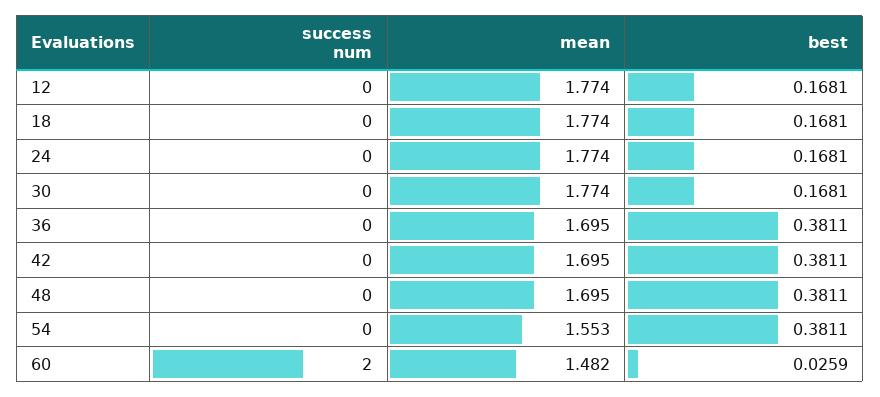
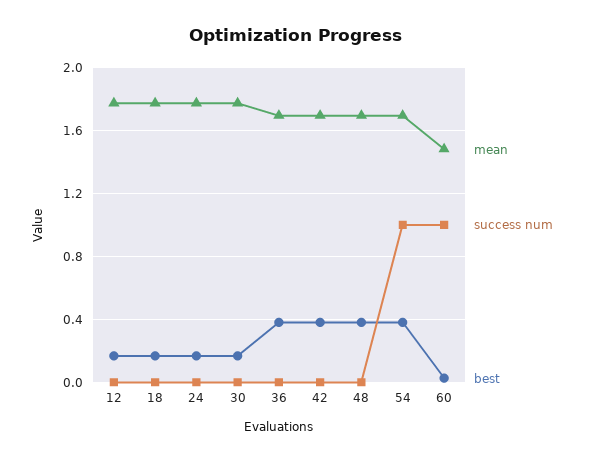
  {
    "success num": {
      "12": 0,
      "18": 0,
      "24": 0,
      "30": 0,
      "36": 0,
      "42": 0,
      "48": 0,
-     "54": 0,
+     "54": 1,
-     "60": 2
+     "60": 1
    },
    "mean": {
      "12": 1.774,
      "18": 1.774,
      "24": 1.774,
      "30": 1.774,
      "36": 1.695,
      "42": 1.695,
      "48": 1.695,
-     "54": 1.553,
+     "54": 1.7,
      "60": 1.482
    },
    "best": {
      "12": 0.1681,
      "18": 0.1681,
      "24": 0.1681,
      "30": 0.1681,
      "36": 0.3811,
      "42": 0.3811,
      "48": 0.3811,
      "54": 0.3811,
      "60": 0.0259
    }
  }

